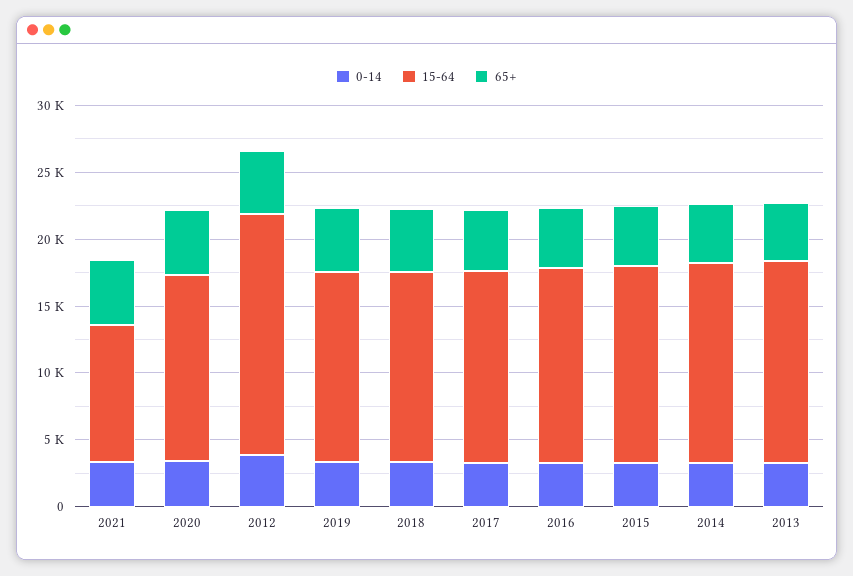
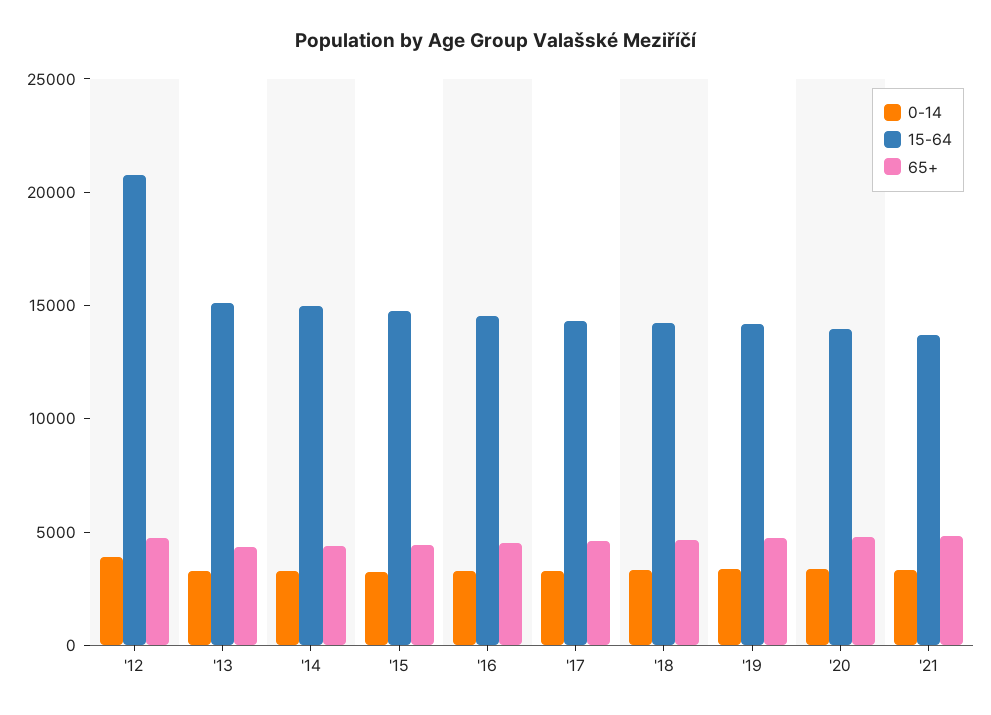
  {
    "0-14": {
      "2021": 3000,
      "2020": 3000,
      "2012": 4000,
      "2019": 3000,
      "2018": 3000,
      "2017": 3000,
      "2016": 3000,
      "2015": 3000,
      "2014": 3000,
      "2013": 3000
    },
    "15-64": {
-     "2021": 10000,
+     "2021": 14000,
      "2020": 14000,
-     "2012": 18000,
+     "2012": 21000,
      "2019": 14000,
      "2018": 14000,
      "2017": 14000,
      "2016": 15000,
      "2015": 15000,
      "2014": 15000,
      "2013": 15000
    },
    "65+": {
      "2021": 5000,
      "2020": 5000,
      "2012": 5000,
      "2019": 5000,
      "2018": 5000,
      "2017": 5000,
      "2016": 5000,
      "2015": 4000,
      "2014": 4000,
      "2013": 4000
    }
  }

